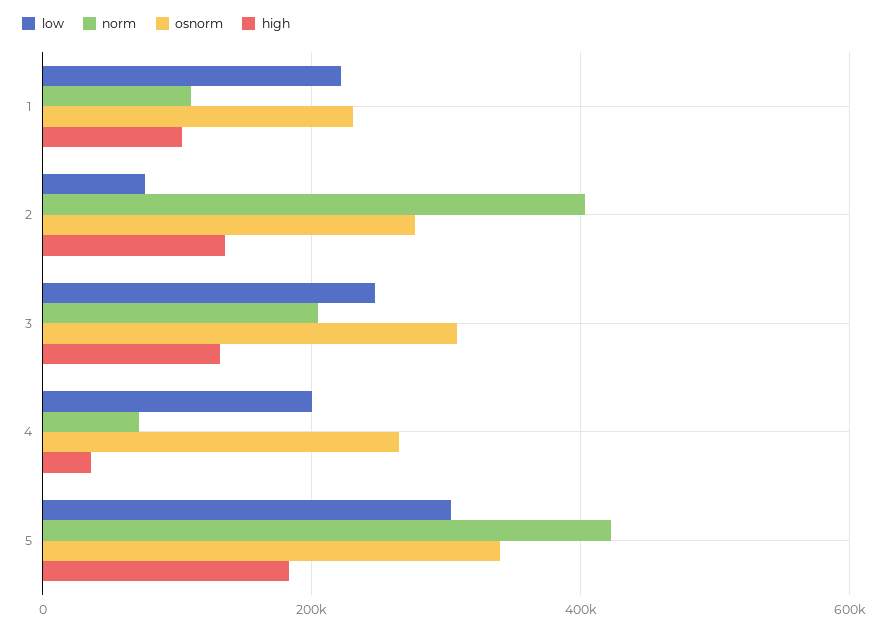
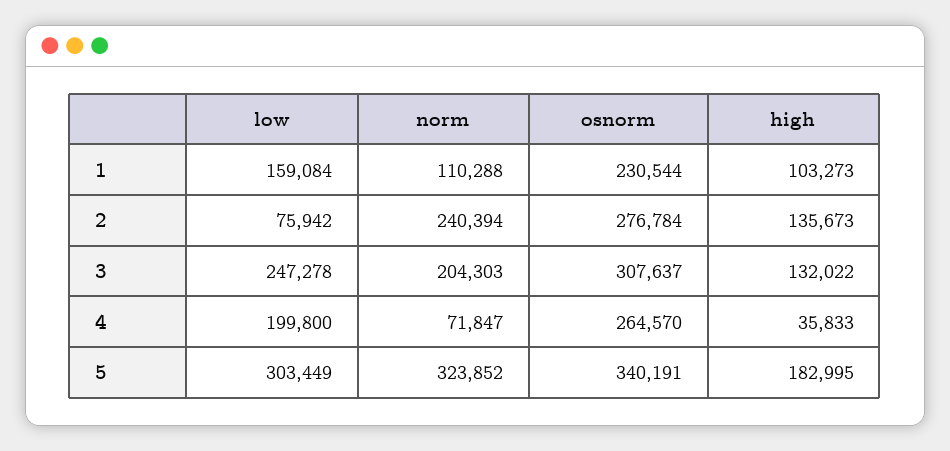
  {
    "low": {
-     "1": 220000,
+     "1": 159084,
      "2": 75942,
      "3": 247278,
      "4": 199800,
      "5": 303449
    },
    "norm": {
      "1": 110288,
-     "2": 400000,
+     "2": 240394,
      "3": 204303,
      "4": 71847,
-     "5": 420000
+     "5": 323852
    },
    "osnorm": {
      "1": 230544,
      "2": 276784,
      "3": 307637,
      "4": 264570,
      "5": 340191
    },
    "high": {
      "1": 103273,
      "2": 135673,
      "3": 132022,
      "4": 35833,
      "5": 182995
    }
  }

